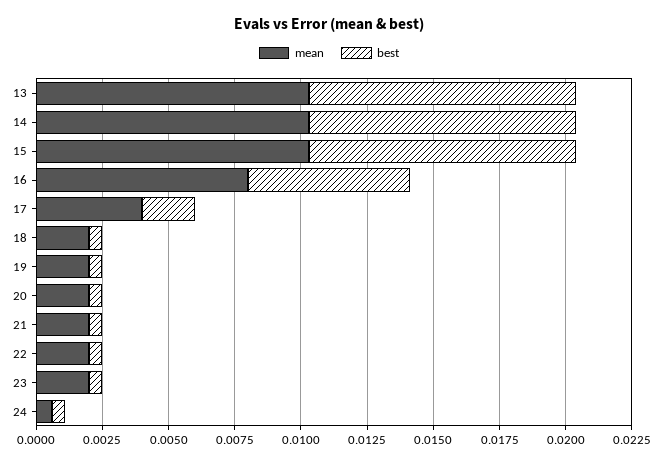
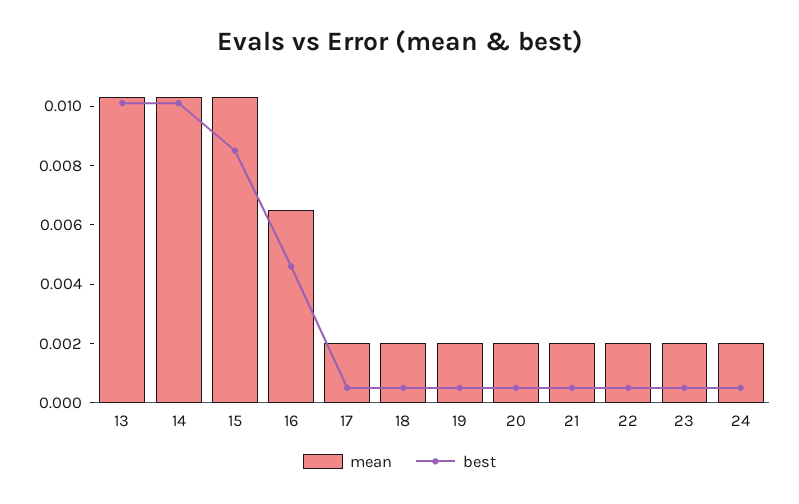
  {
    "mean": {
      "13": 0.0105,
      "14": 0.0105,
      "15": 0.0105,
-     "16": 0.008,
+     "16": 0.0065,
-     "17": 0.004,
+     "17": 0.002,
      "18": 0.002,
      "19": 0.002,
      "20": 0.002,
      "21": 0.002,
      "22": 0.002,
      "23": 0.002,
-     "24": 0.0005
+     "24": 0.002
    },
    "best": {
      "13": 0.01,
      "14": 0.01,
-     "15": 0.01,
+     "15": 0.0085,
-     "16": 0.006,
+     "16": 0.0045,
-     "17": 0.002,
+     "17": 0.0005,
      "18": 0.0005,
      "19": 0.0005,
      "20": 0.0005,
      "21": 0.0005,
      "22": 0.0005,
      "23": 0.0005,
      "24": 0.0005
    }
  }

